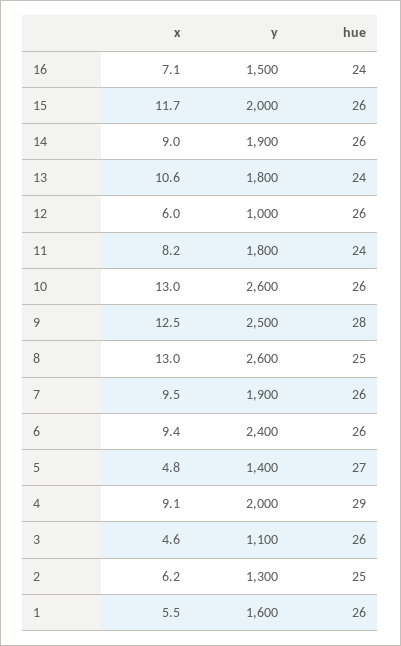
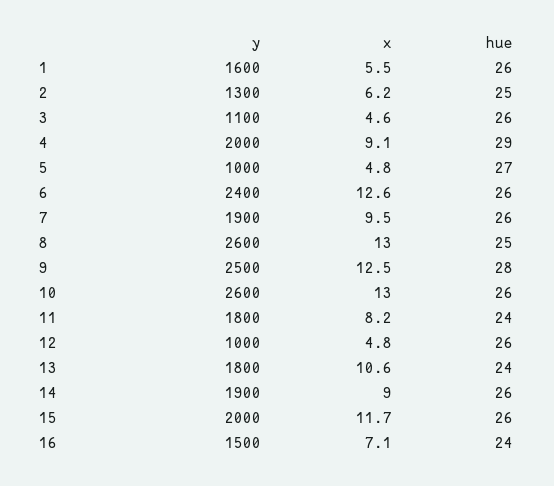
  {
    "x": {
      "16": 7.1,
      "15": 11.7,
      "14": 9,
      "13": 10.6,
-     "12": 6,
+     "12": 4.8,
      "11": 8.2,
      "10": 13,
      "9": 12.5,
      "8": 13,
      "7": 9.5,
-     "6": 9.4,
+     "6": 12.6,
      "5": 4.8,
      "4": 9.1,
      "3": 4.6,
      "2": 6.2,
      "1": 5.5
    },
    "y": {
      "16": 1500,
      "15": 2000,
      "14": 1900,
      "13": 1800,
      "12": 1000,
      "11": 1800,
      "10": 2600,
      "9": 2500,
      "8": 2600,
      "7": 1900,
      "6": 2400,
-     "5": 1400,
+     "5": 1000,
      "4": 2000,
      "3": 1100,
      "2": 1300,
      "1": 1600
    },
    "hue": {
      "16": 24,
      "15": 26,
      "14": 26,
      "13": 24,
      "12": 26,
      "11": 24,
      "10": 26,
      "9": 28,
      "8": 25,
      "7": 26,
      "6": 26,
      "5": 27,
      "4": 29,
      "3": 26,
      "2": 25,
      "1": 26
    }
  }

